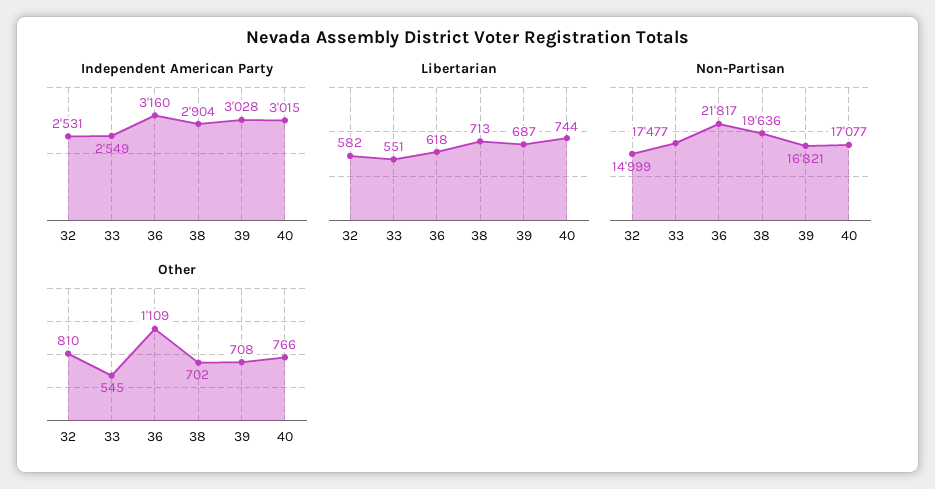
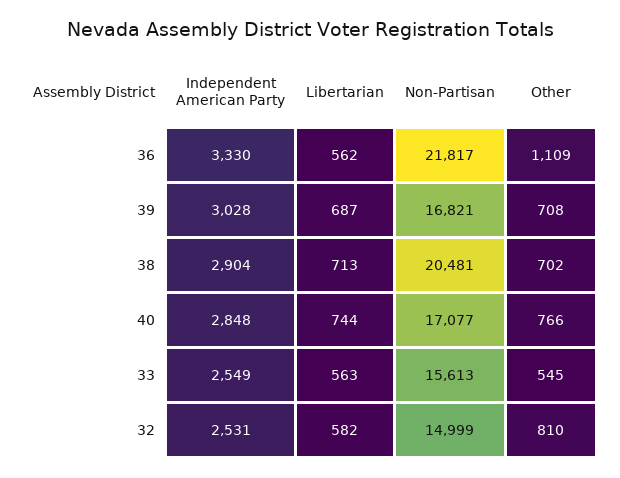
  {
    "Independent American Party": {
      "32": 2531,
      "33": 2549,
-     "36": 3160,
+     "36": 3330,
      "38": 2904,
      "39": 3028,
-     "40": 3015
+     "40": 2848
    },
    "Libertarian": {
      "32": 582,
-     "33": 551,
+     "33": 563,
-     "36": 618,
+     "36": 562,
      "38": 713,
      "39": 687,
      "40": 744
    },
    "Non-Partisan": {
      "32": 14999,
-     "33": 17477,
+     "33": 15613,
      "36": 21817,
-     "38": 19636,
+     "38": 20481,
      "39": 16821,
      "40": 17077
    },
    "Other": {
      "32": 810,
      "33": 545,
      "36": 1109,
      "38": 702,
      "39": 708,
      "40": 766
    }
  }

